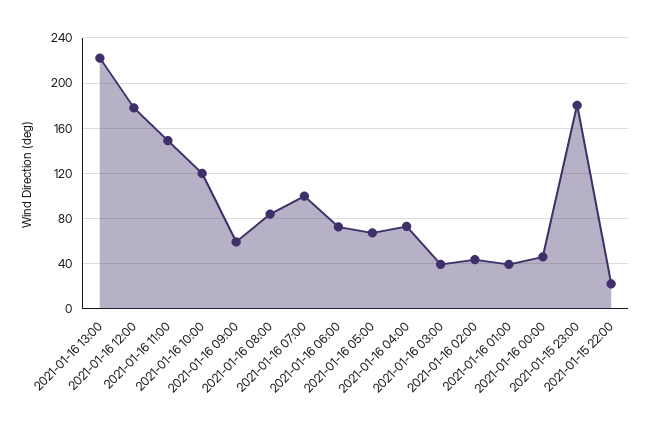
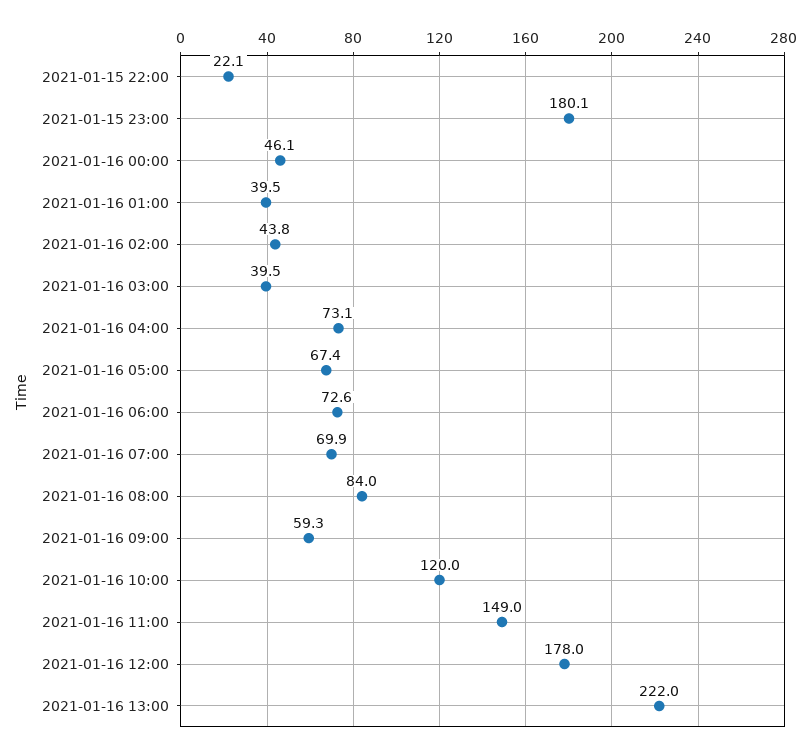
  {
    "2021-01-16 13:00": 222,
    "2021-01-16 12:00": 178,
    "2021-01-16 11:00": 149,
    "2021-01-16 10:00": 120,
    "2021-01-16 09:00": 59.3,
    "2021-01-16 08:00": 84,
-   "2021-01-16 07:00": 100,
+   "2021-01-16 07:00": 69.9,
    "2021-01-16 06:00": 72.6,
    "2021-01-16 05:00": 67.4,
    "2021-01-16 04:00": 73.1,
    "2021-01-16 03:00": 39.5,
    "2021-01-16 02:00": 43.8,
    "2021-01-16 01:00": 39.5,
    "2021-01-16 00:00": 46.1,
    "2021-01-15 23:00": 180.1,
    "2021-01-15 22:00": 22.1
  }

